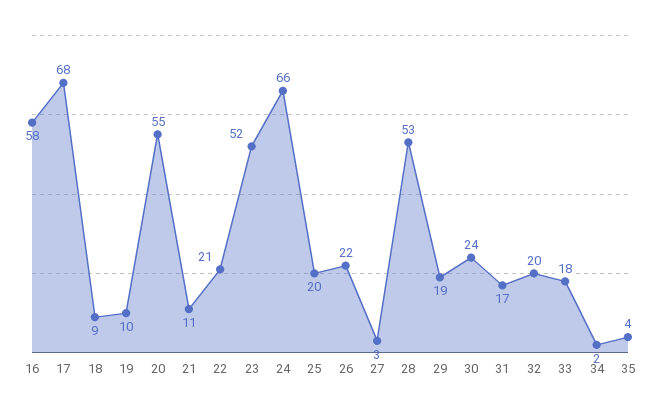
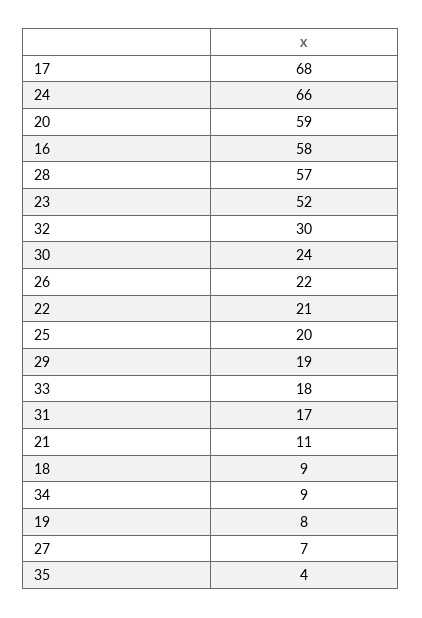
  {
    "16": 58,
    "17": 68,
    "18": 9,
-   "19": 10,
+   "19": 8,
-   "20": 55,
+   "20": 59,
    "21": 11,
    "22": 21,
    "23": 52,
    "24": 66,
    "25": 20,
    "26": 22,
-   "27": 3,
+   "27": 7,
-   "28": 53,
+   "28": 57,
    "29": 19,
    "30": 24,
    "31": 17,
-   "32": 20,
+   "32": 30,
    "33": 18,
-   "34": 2,
+   "34": 9,
    "35": 4
  }

